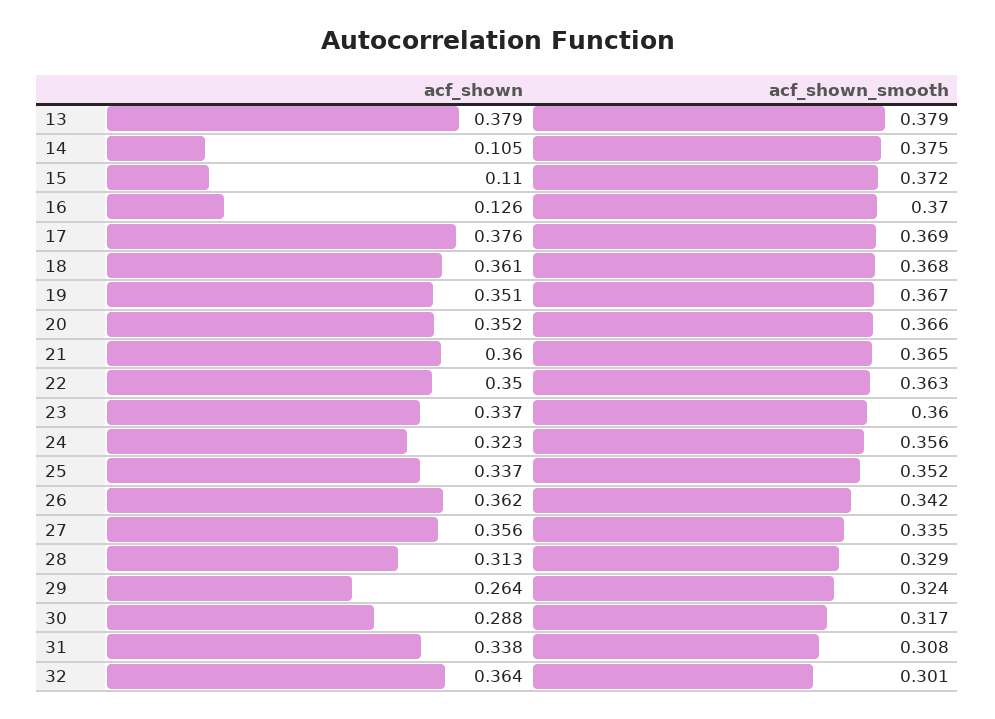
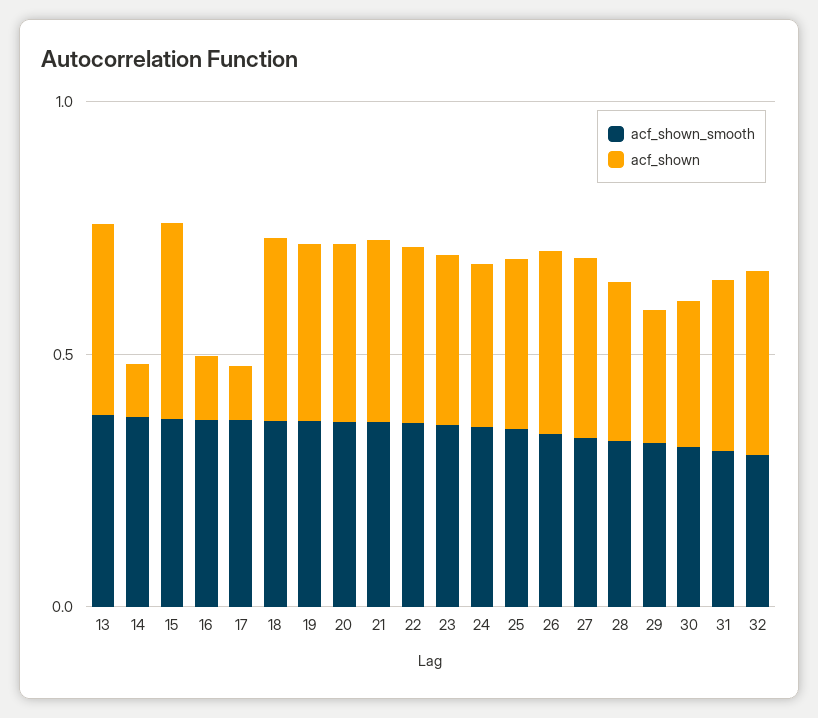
  {
    "acf_shown": {
      "13": 0.379,
      "14": 0.105,
-     "15": 0.11,
+     "15": 0.4,
      "16": 0.126,
-     "17": 0.376,
+     "17": 0.1,
      "18": 0.361,
      "19": 0.351,
      "20": 0.352,
      "21": 0.36,
      "22": 0.35,
      "23": 0.337,
      "24": 0.323,
      "25": 0.337,
      "26": 0.362,
      "27": 0.356,
      "28": 0.313,
      "29": 0.264,
      "30": 0.288,
      "31": 0.338,
      "32": 0.364
    },
    "acf_shown_smooth": {
      "13": 0.379,
      "14": 0.375,
      "15": 0.372,
      "16": 0.37,
      "17": 0.369,
      "18": 0.368,
      "19": 0.367,
      "20": 0.366,
      "21": 0.365,
      "22": 0.363,
      "23": 0.36,
      "24": 0.356,
      "25": 0.352,
      "26": 0.342,
      "27": 0.335,
      "28": 0.329,
      "29": 0.324,
      "30": 0.317,
      "31": 0.308,
      "32": 0.301
    }
  }

